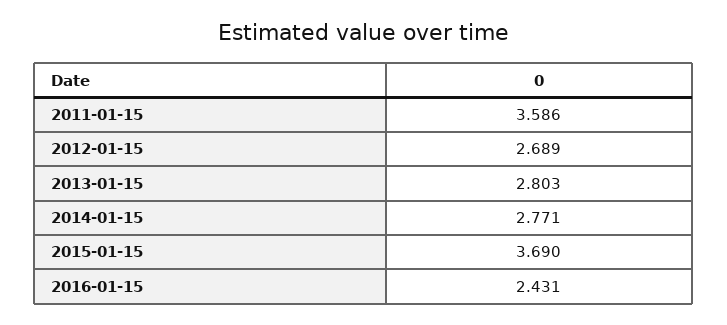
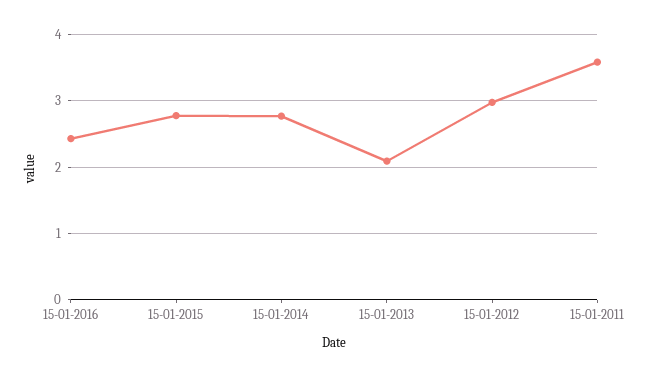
  {
    "2011-01-15": 3.586,
-   "2012-01-15": 2.689,
+   "2012-01-15": 3,
-   "2013-01-15": 2.803,
+   "2013-01-15": 2.1,
    "2014-01-15": 2.771,
-   "2015-01-15": 3.69,
+   "2015-01-15": 2.8,
    "2016-01-15": 2.431
  }

